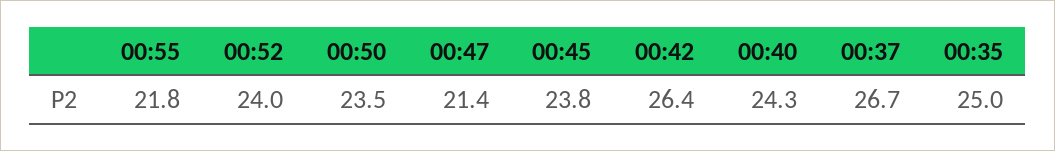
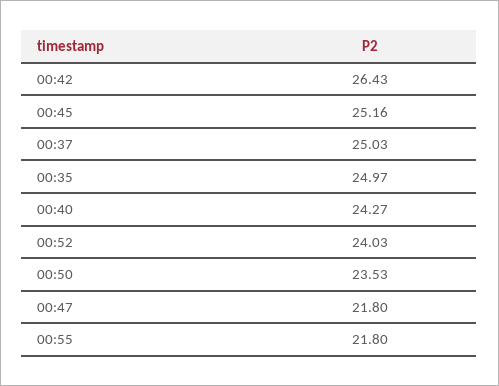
  {
    "00:55": 21.8,
    "00:52": 24.03,
    "00:50": 23.53,
-   "00:47": 21.4,
+   "00:47": 21.8,
-   "00:45": 23.8,
+   "00:45": 25.16,
    "00:42": 26.43,
    "00:40": 24.27,
-   "00:37": 26.7,
+   "00:37": 25.03,
    "00:35": 24.97
  }

